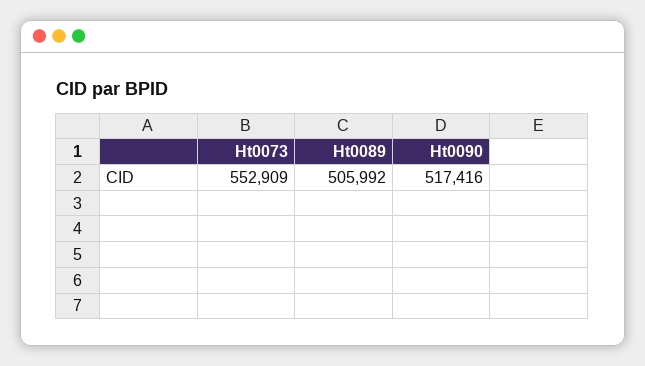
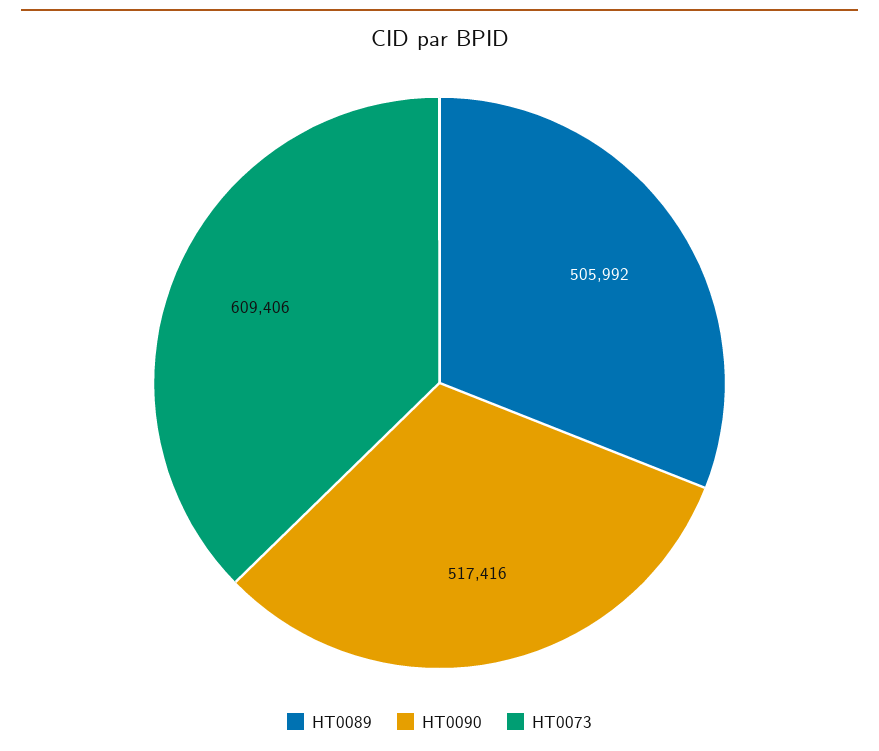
  {
-   "Ht0073": 552909,
+   "Ht0073": 609406,
    "Ht0089": 505992,
    "Ht0090": 517416
  }

